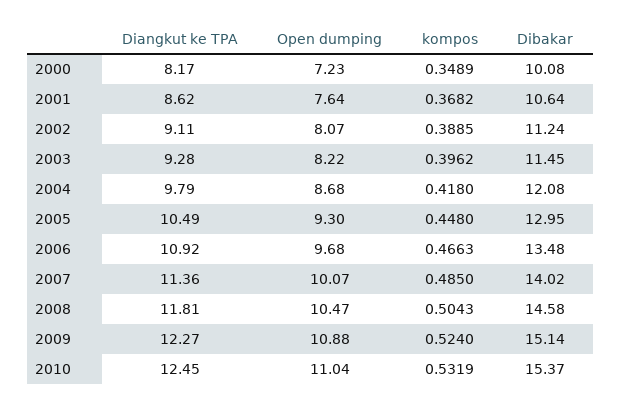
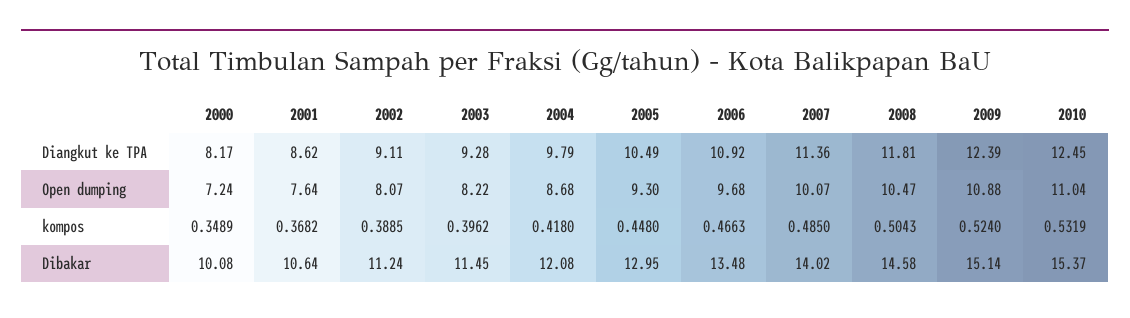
  {
    "Diangkut ke TPA": {
      "2000": 8.17,
      "2001": 8.62,
      "2002": 9.11,
      "2003": 9.28,
      "2004": 9.79,
      "2005": 10.49,
      "2006": 10.92,
      "2007": 11.36,
      "2008": 11.81,
-     "2009": 12.27,
+     "2009": 12.39,
      "2010": 12.45
    },
    "Open dumping": {
-     "2000": 7.23,
+     "2000": 7.24,
      "2001": 7.64,
      "2002": 8.07,
      "2003": 8.22,
      "2004": 8.68,
      "2005": 9.3,
      "2006": 9.68,
      "2007": 10.07,
      "2008": 10.47,
      "2009": 10.88,
      "2010": 11.04
    },
    "kompos": {
      "2000": 0.3489,
      "2001": 0.3682,
      "2002": 0.3885,
      "2003": 0.3962,
      "2004": 0.418,
      "2005": 0.448,
      "2006": 0.4663,
      "2007": 0.485,
      "2008": 0.5043,
      "2009": 0.524,
      "2010": 0.5319
    },
    "Dibakar": {
      "2000": 10.08,
      "2001": 10.64,
      "2002": 11.24,
      "2003": 11.45,
      "2004": 12.08,
      "2005": 12.95,
      "2006": 13.48,
      "2007": 14.02,
      "2008": 14.58,
      "2009": 15.14,
      "2010": 15.37
    }
  }

